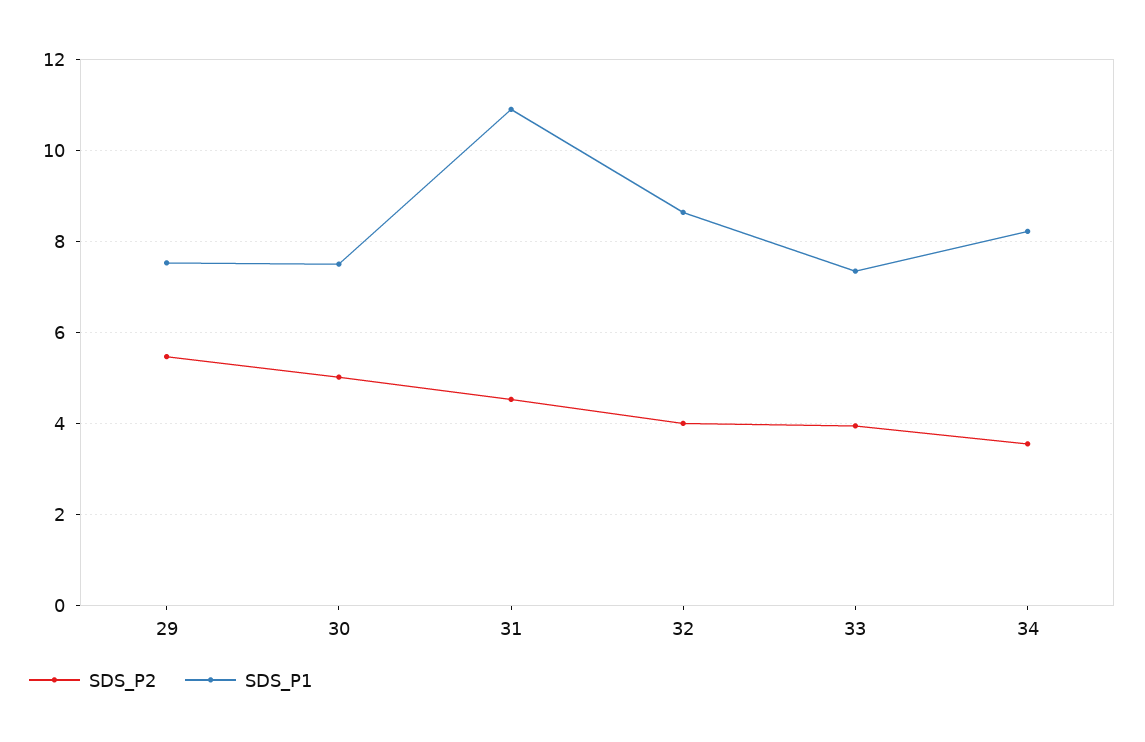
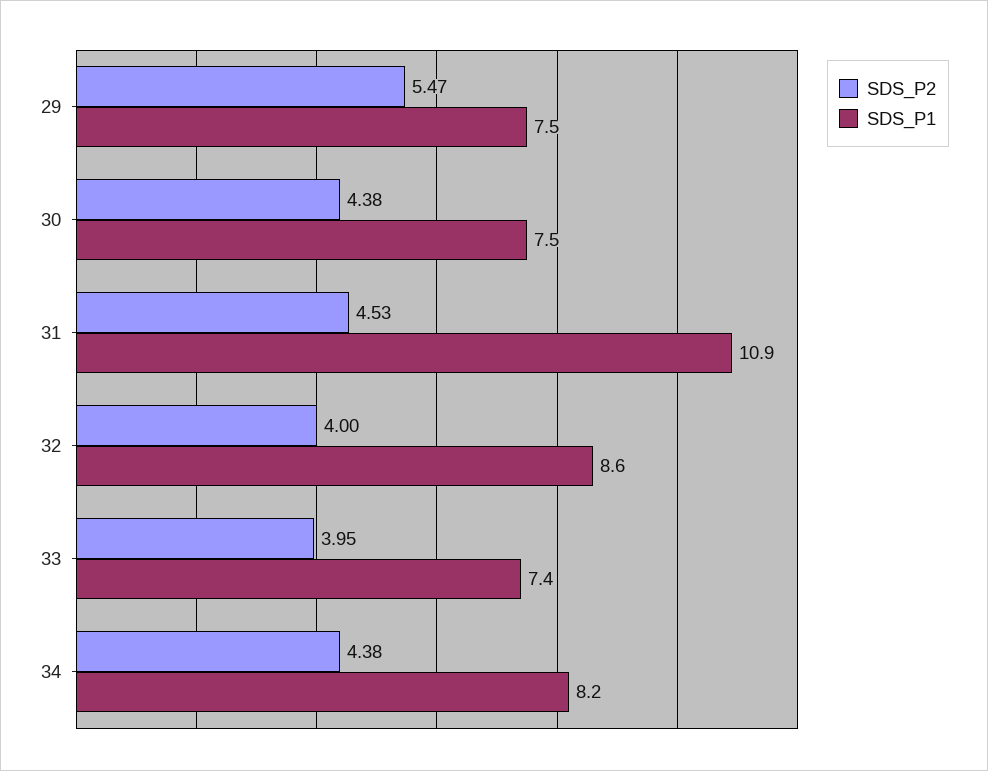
  {
    "SDS_P2": {
      "29": 5.47,
-     "30": 5,
+     "30": 4.38,
      "31": 4.53,
      "32": 4,
      "33": 3.95,
-     "34": 3.6
+     "34": 4.38
    },
    "SDS_P1": {
      "29": 7.5,
      "30": 7.5,
      "31": 10.9,
      "32": 8.6,
      "33": 7.4,
      "34": 8.2
    }
  }

